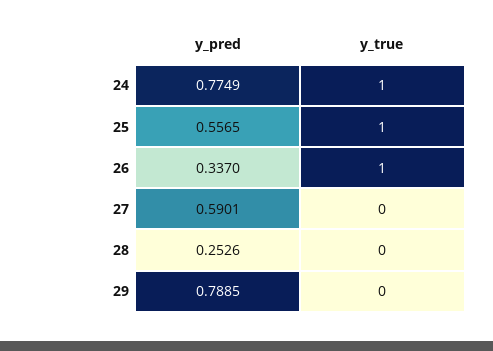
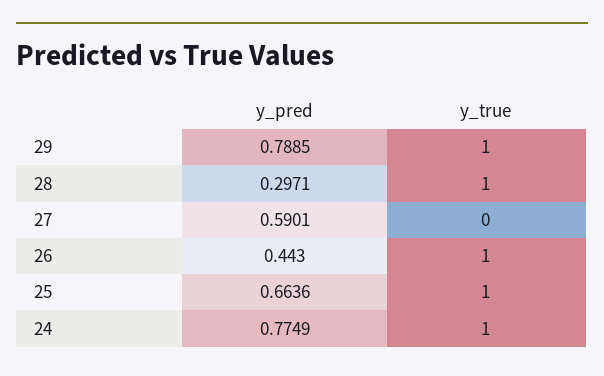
  {
    "y_pred": {
      "24": 0.7749,
-     "25": 0.5565,
+     "25": 0.6636,
-     "26": 0.337,
+     "26": 0.443,
      "27": 0.5901,
-     "28": 0.2526,
+     "28": 0.2971,
      "29": 0.7885
    },
    "y_true": {
      "24": 1,
      "25": 1,
      "26": 1,
      "27": 0,
-     "28": 0,
+     "28": 1,
-     "29": 0
+     "29": 1
    }
  }

